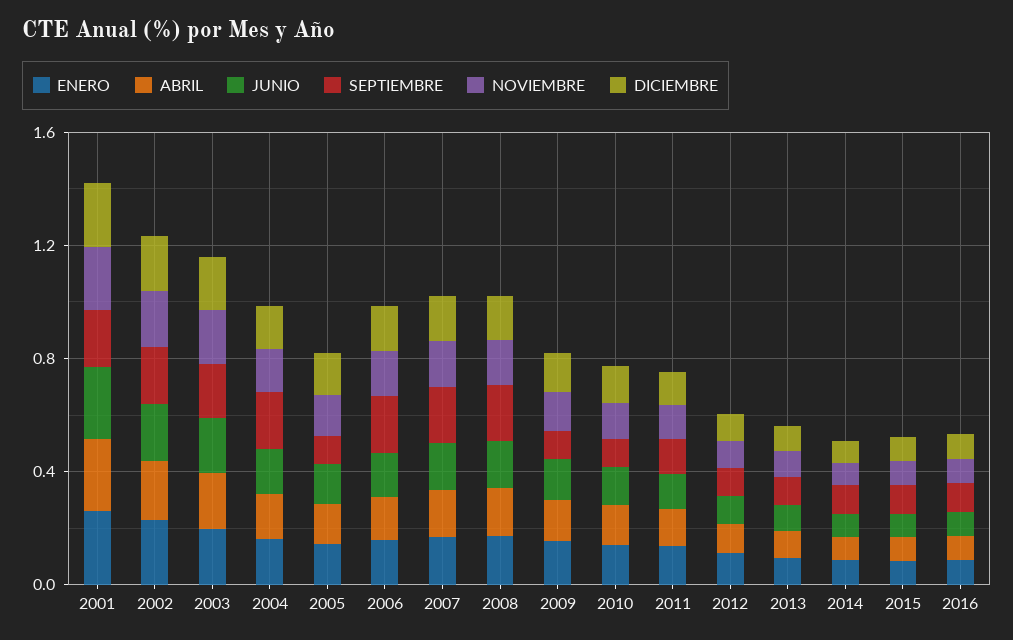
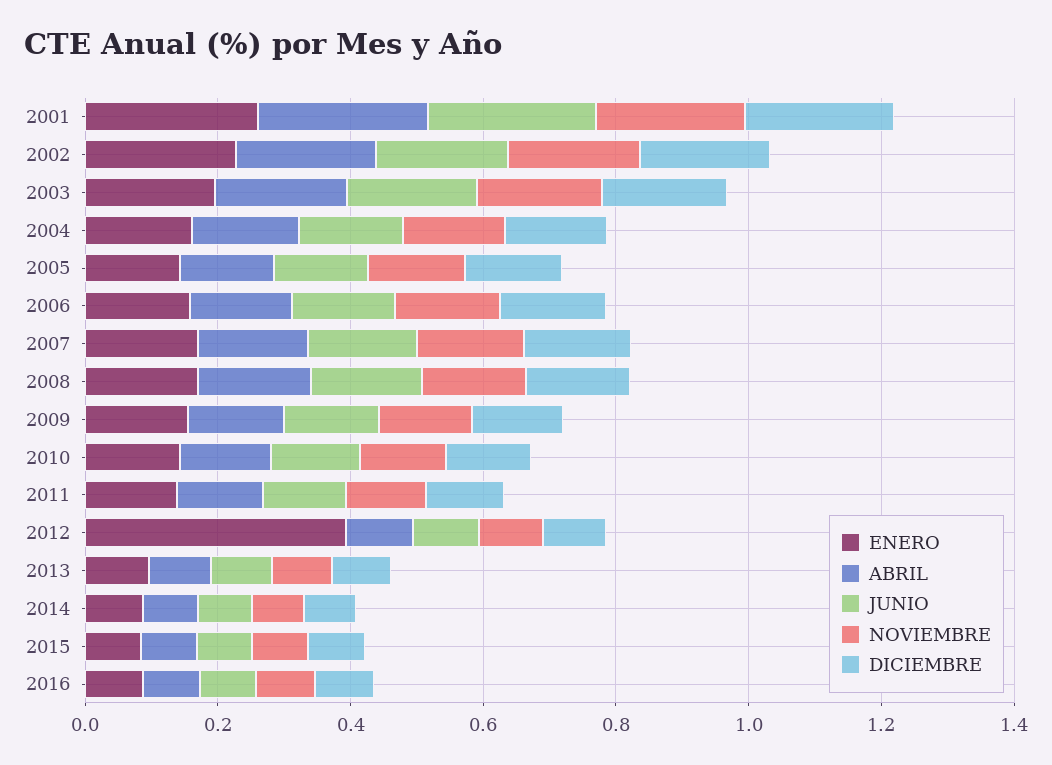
  {
    "ENERO": {
      "2001": 0.25,
      "2002": 0.25,
      "2003": 0.2,
      "2004": 0.15,
      "2005": 0.15,
      "2006": 0.15,
      "2007": 0.15,
      "2008": 0.15,
      "2009": 0.15,
      "2010": 0.15,
      "2011": 0.15,
-     "2012": 0.1,
+     "2012": 0.4,
      "2013": 0.1,
      "2014": 0.1,
      "2015": 0.1,
      "2016": 0.1
    },
    "ABRIL": {
      "2001": 0.25,
      "2002": 0.2,
      "2003": 0.2,
      "2004": 0.15,
      "2005": 0.15,
      "2006": 0.15,
      "2007": 0.15,
      "2008": 0.15,
      "2009": 0.15,
      "2010": 0.15,
      "2011": 0.15,
      "2012": 0.1,
      "2013": 0.1,
      "2014": 0.1,
      "2015": 0.1,
      "2016": 0.1
    },
    "JUNIO": {
      "2001": 0.25,
      "2002": 0.2,
      "2003": 0.2,
      "2004": 0.15,
      "2005": 0.15,
      "2006": 0.15,
      "2007": 0.15,
      "2008": 0.15,
      "2009": 0.15,
      "2010": 0.15,
      "2011": 0.15,
      "2012": 0.1,
      "2013": 0.1,
      "2014": 0.1,
      "2015": 0.1,
      "2016": 0.1
    },
-   "SEPTIEMBRE": {
-     "2001": 0.2,
-     "2002": 0.2,
-     "2003": 0.2,
-     "2004": 0.2,
-     "2005": 0.1,
-     "2006": 0.2,
-     "2007": 0.2,
-     "2008": 0.2,
-     "2009": 0.1,
-     "2010": 0.1,
-     "2011": 0.1,
-     "2012": 0.1,
-     "2013": 0.1,
-     "2014": 0.1,
-     "2015": 0.1,
-     "2016": 0.1
-   },
    "NOVIEMBRE": {
      "2001": 0.2,
      "2002": 0.2,
      "2003": 0.2,
      "2004": 0.15,
      "2005": 0.15,
      "2006": 0.15,
      "2007": 0.15,
      "2008": 0.15,
      "2009": 0.15,
      "2010": 0.15,
      "2011": 0.1,
      "2012": 0.1,
      "2013": 0.1,
      "2014": 0.1,
      "2015": 0.1,
      "2016": 0.1
    },
    "DICIEMBRE": {
      "2001": 0.2,
      "2002": 0.2,
      "2003": 0.2,
      "2004": 0.15,
      "2005": 0.15,
      "2006": 0.15,
      "2007": 0.15,
      "2008": 0.15,
      "2009": 0.15,
      "2010": 0.15,
      "2011": 0.1,
      "2012": 0.1,
      "2013": 0.1,
      "2014": 0.1,
      "2015": 0.1,
      "2016": 0.1
    }
  }

